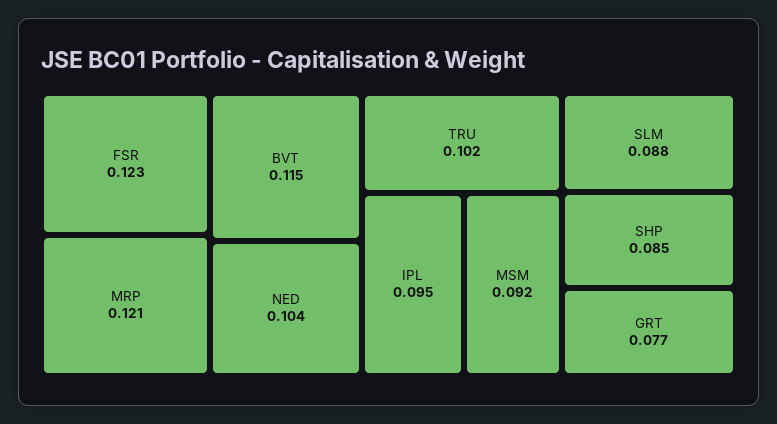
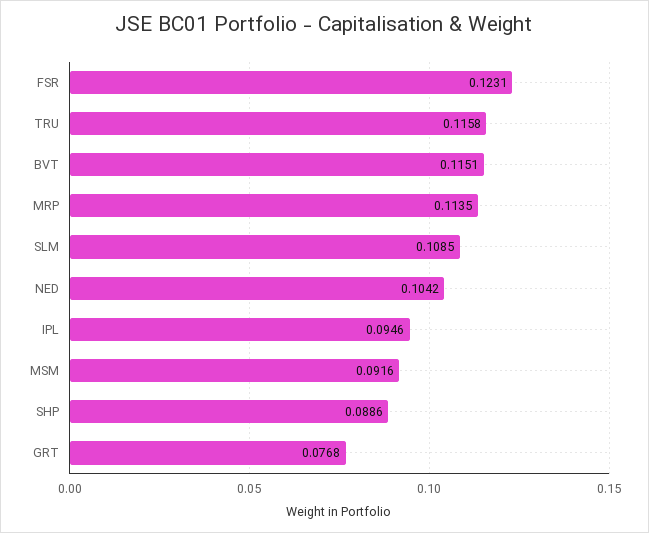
  {
    "FSR": 0.1231,
-   "MRP": 0.121,
+   "MRP": 0.1135,
    "BVT": 0.1151,
    "NED": 0.1042,
-   "TRU": 0.102,
+   "TRU": 0.1158,
    "IPL": 0.0946,
    "MSM": 0.0916,
-   "SLM": 0.088,
+   "SLM": 0.1085,
-   "SHP": 0.085,
+   "SHP": 0.0886,
    "GRT": 0.0768
  }

